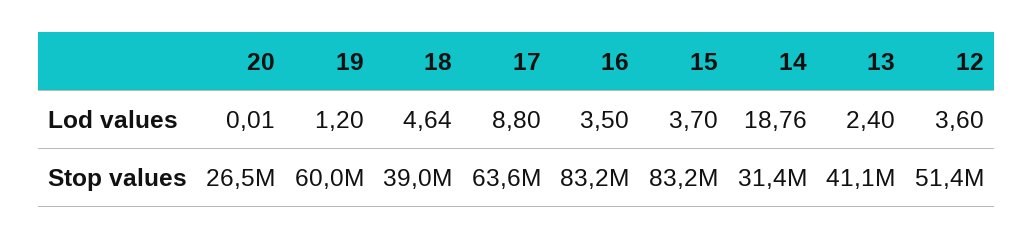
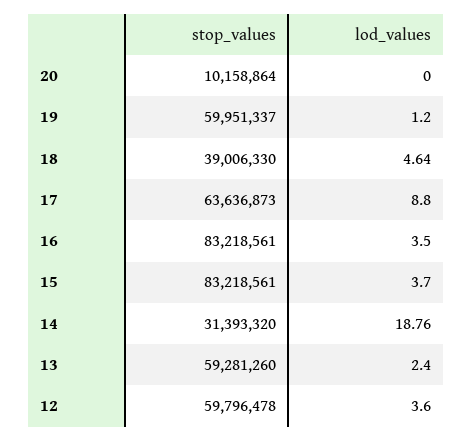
  {
    "20": {
-     "Lod values": 0.01,
+     "Lod values": 0,
-     "Stop values": 26500000
+     "Stop values": 10158864
    },
    "19": {
      "Lod values": 1.2,
      "Stop values": 59951337
    },
    "18": {
      "Lod values": 4.64,
      "Stop values": 39006330
    },
    "17": {
      "Lod values": 8.8,
      "Stop values": 63636873
    },
    "16": {
      "Lod values": 3.5,
      "Stop values": 83218561
    },
    "15": {
      "Lod values": 3.7,
      "Stop values": 83218561
    },
    "14": {
      "Lod values": 18.76,
      "Stop values": 31393320
    },
    "13": {
      "Lod values": 2.4,
-     "Stop values": 41100000
+     "Stop values": 59281260
    },
    "12": {
      "Lod values": 3.6,
-     "Stop values": 51400000
+     "Stop values": 59796478
    }
  }

